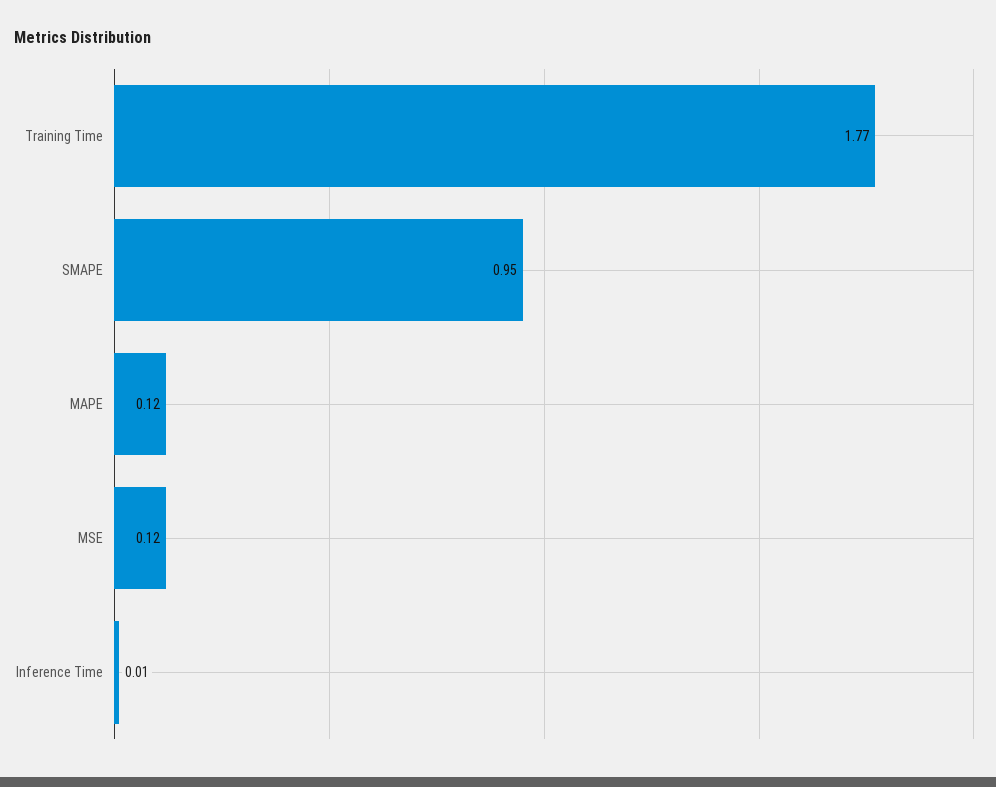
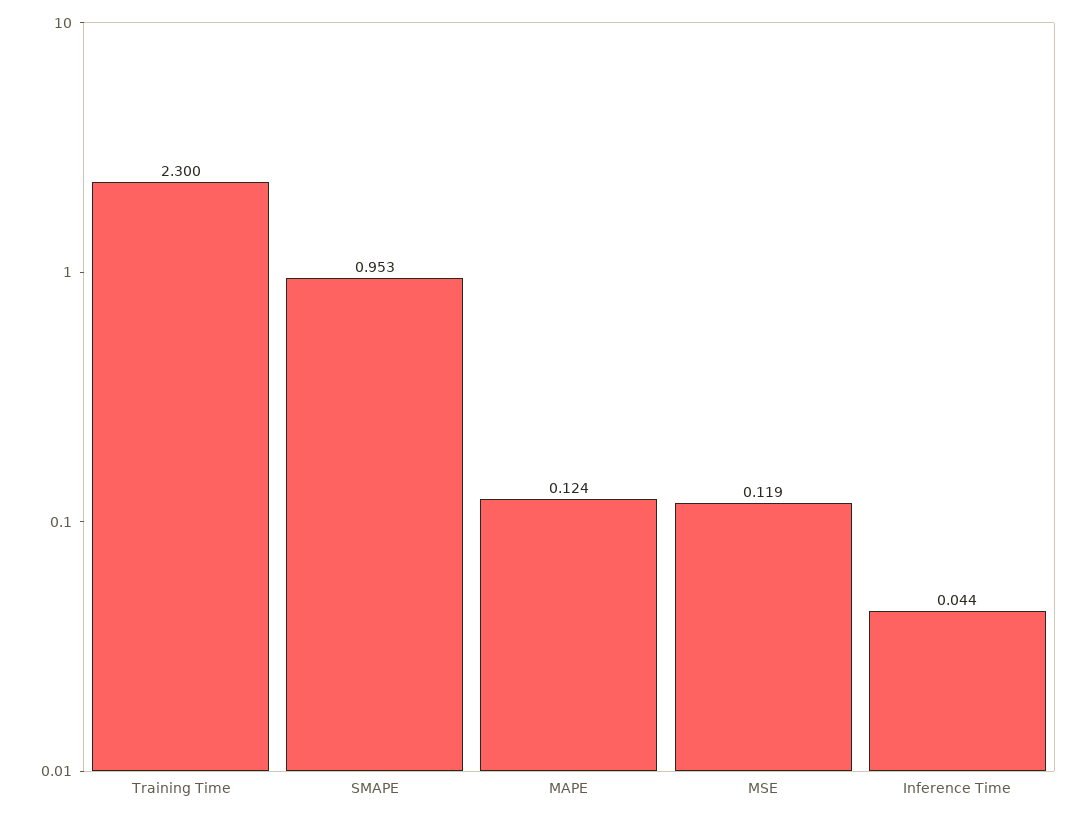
  {
-   "Training Time": 1.77,
+   "Training Time": 2.3,
    "SMAPE": 0.953,
    "MAPE": 0.124,
    "MSE": 0.119,
-   "Inference Time": 0.01
+   "Inference Time": 0.044
  }

